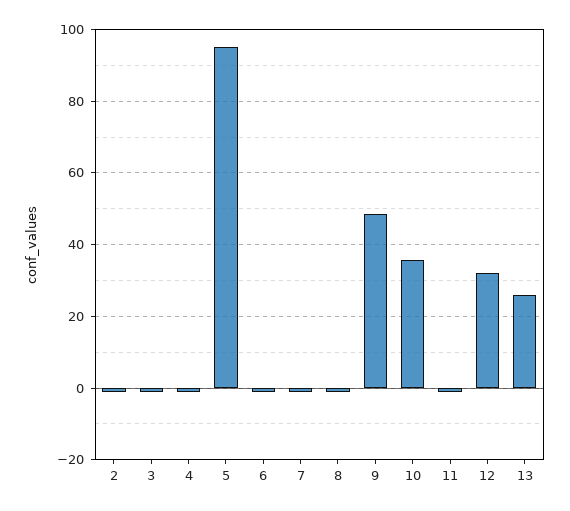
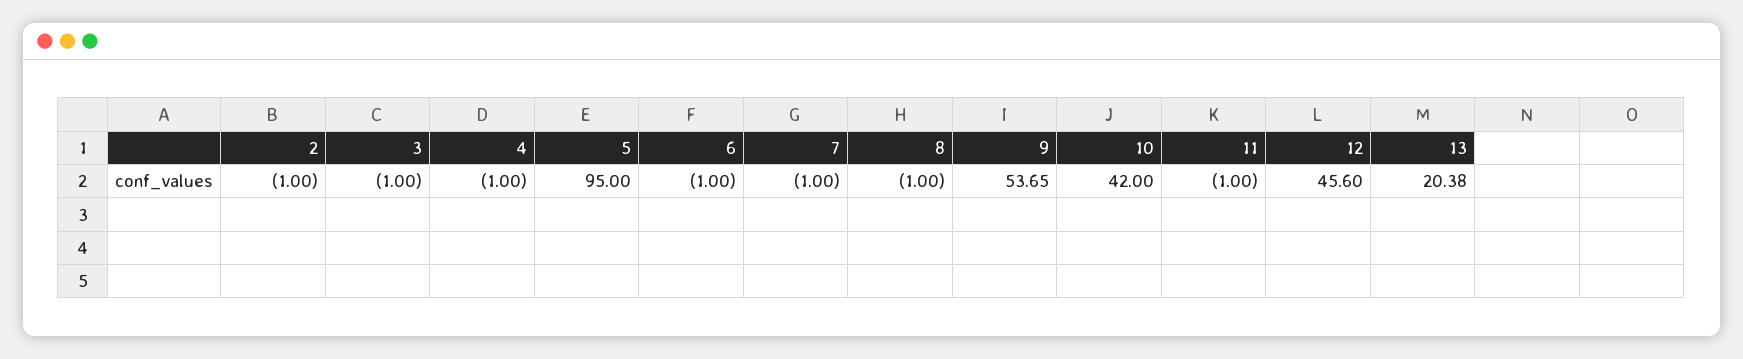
  {
    "2": -1,
    "3": -1,
    "4": -1,
    "5": 95,
    "6": -1,
    "7": -1,
    "8": -1,
-   "9": 48,
+   "9": 53.65,
-   "10": 36,
+   "10": 42,
    "11": -1,
-   "12": 32,
+   "12": 45.6,
-   "13": 26
+   "13": 20.38
  }

